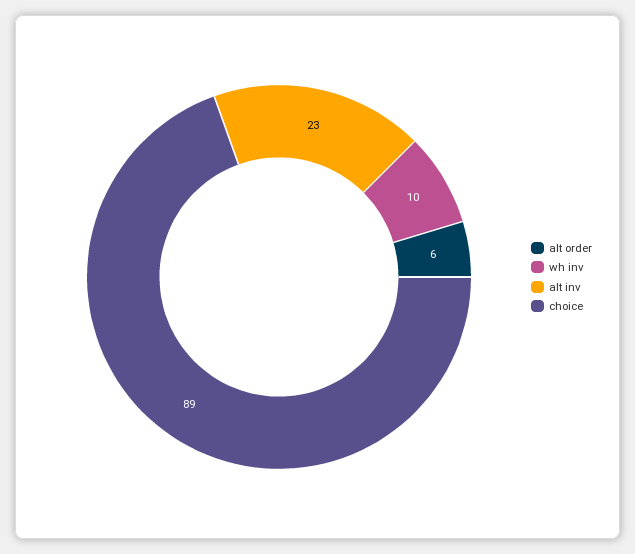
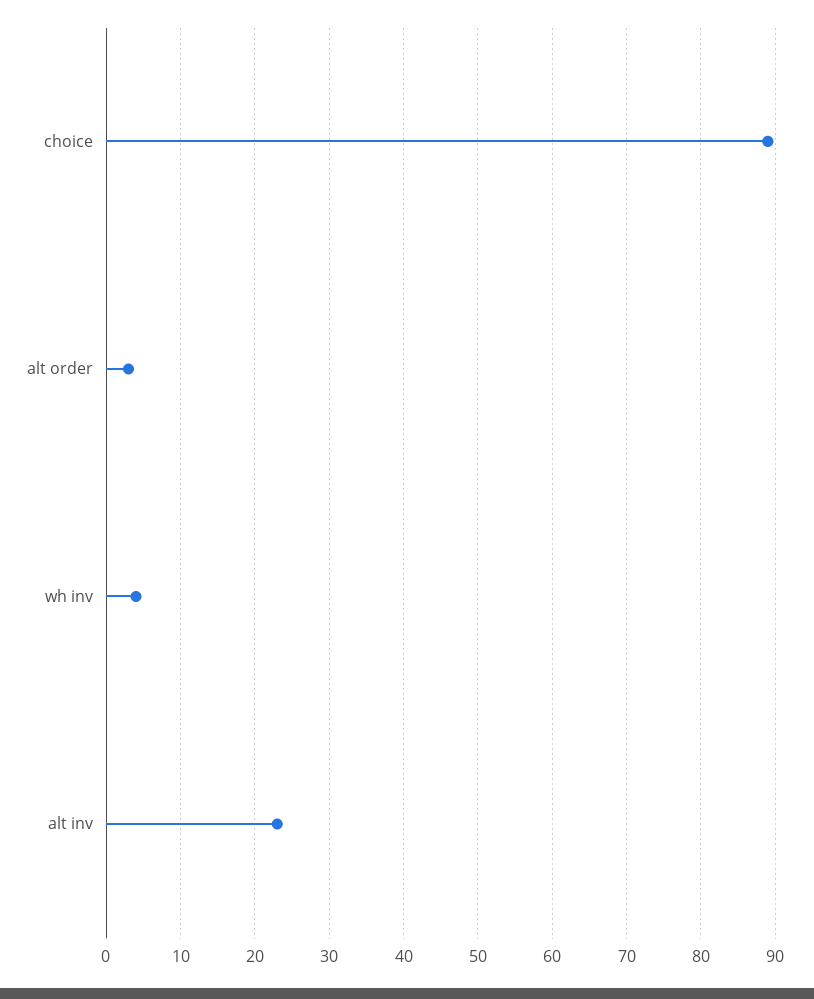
  {
-   "alt order": 6,
+   "alt order": 3,
-   "wh inv": 10,
+   "wh inv": 4,
    "alt inv": 23,
    "choice": 89
  }

